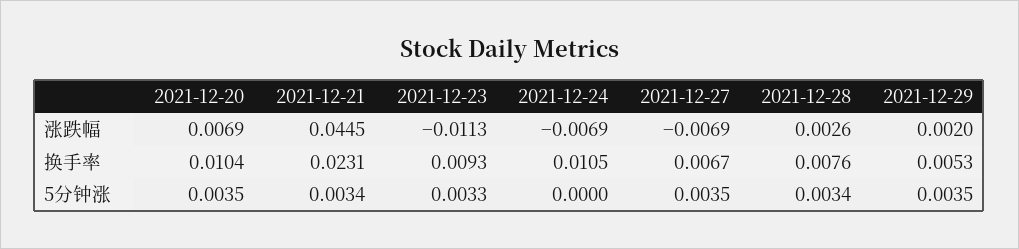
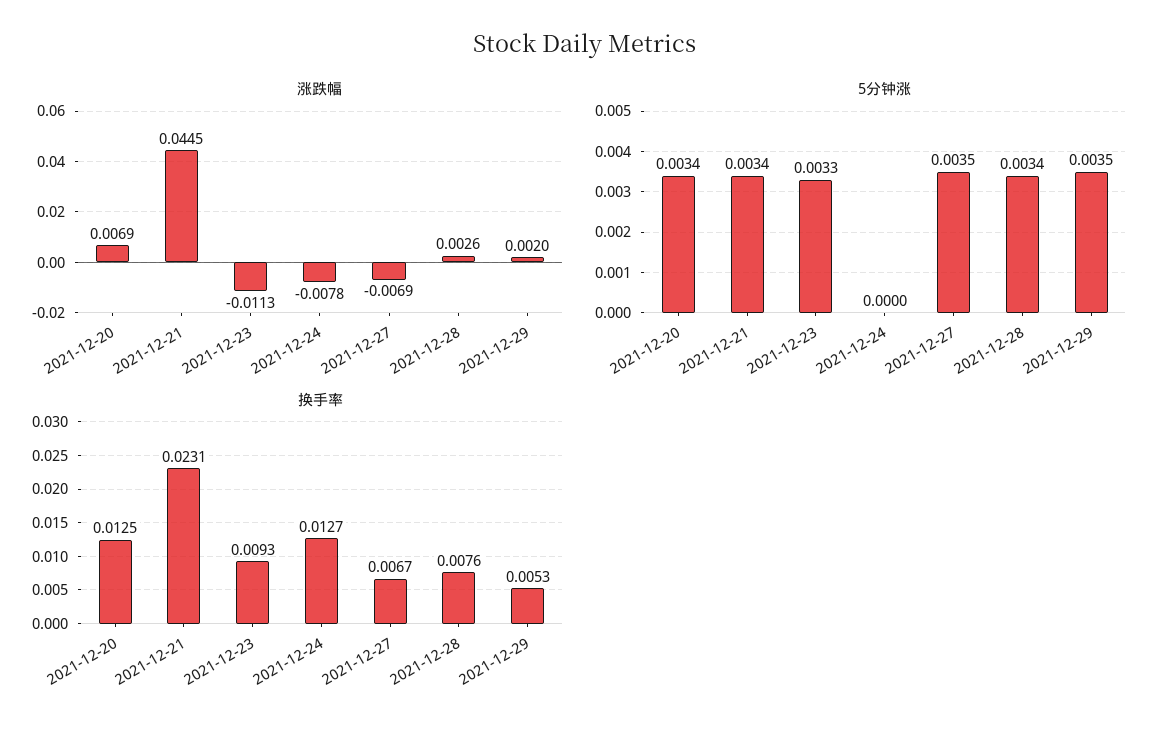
  {
    "涨跌幅": {
      "2021-12-20": 0.0069,
      "2021-12-21": 0.0445,
      "2021-12-23": -0.0113,
-     "2021-12-24": -0.0069,
+     "2021-12-24": -0.0078,
      "2021-12-27": -0.0069,
      "2021-12-28": 0.0026,
      "2021-12-29": 0.002
    },
    "换手率": {
-     "2021-12-20": 0.0104,
+     "2021-12-20": 0.0125,
      "2021-12-21": 0.0231,
      "2021-12-23": 0.0093,
-     "2021-12-24": 0.0105,
+     "2021-12-24": 0.0127,
      "2021-12-27": 0.0067,
      "2021-12-28": 0.0076,
      "2021-12-29": 0.0053
    },
    "5分钟涨": {
-     "2021-12-20": 0.0035,
+     "2021-12-20": 0.0034,
      "2021-12-21": 0.0034,
      "2021-12-23": 0.0033,
      "2021-12-24": 0,
      "2021-12-27": 0.0035,
      "2021-12-28": 0.0034,
      "2021-12-29": 0.0035
    }
  }

